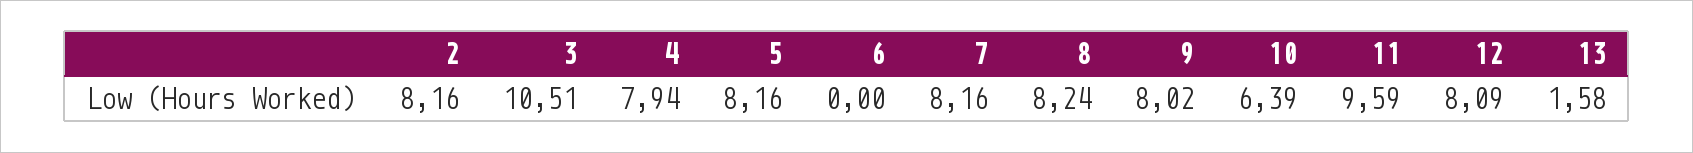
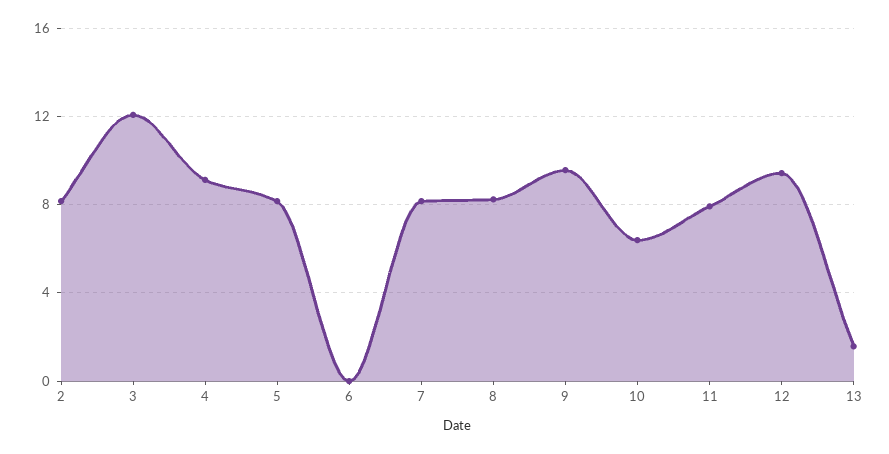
  {
    "2": 8.16,
-   "3": 10.51,
+   "3": 12,
-   "4": 7.94,
+   "4": 9,
    "5": 8.16,
    "6": 0,
    "7": 8.16,
    "8": 8.24,
-   "9": 8.02,
+   "9": 9.5,
    "10": 6.39,
-   "11": 9.59,
+   "11": 8,
-   "12": 8.09,
+   "12": 9.5,
    "13": 1.58
  }

